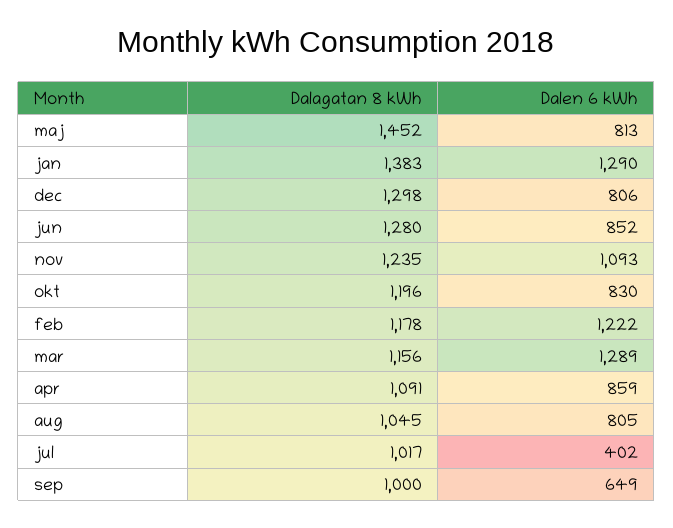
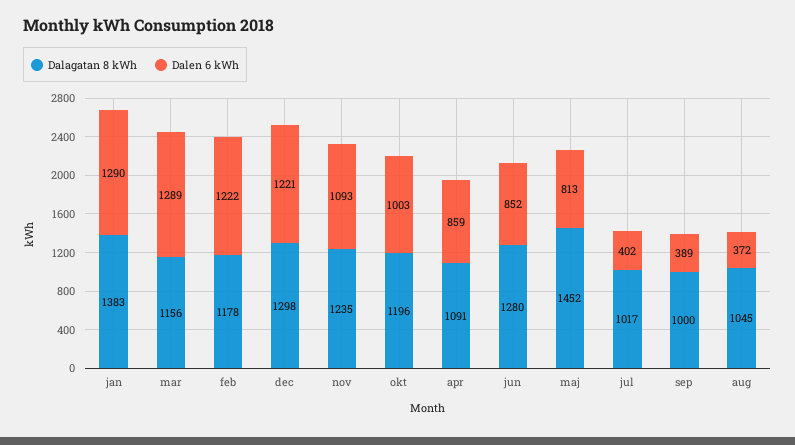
  {
    "Dalagatan 8 kWh": {
      "maj": 1452,
      "jan": 1383,
      "dec": 1298,
      "jun": 1280,
      "nov": 1235,
      "okt": 1196,
      "feb": 1178,
      "mar": 1156,
      "apr": 1091,
      "aug": 1045,
      "jul": 1017,
      "sep": 1000
    },
    "Dalen 6 kWh": {
      "maj": 813,
      "jan": 1290,
-     "dec": 806,
+     "dec": 1221,
      "jun": 852,
      "nov": 1093,
-     "okt": 830,
+     "okt": 1003,
      "feb": 1222,
      "mar": 1289,
      "apr": 859,
-     "aug": 805,
+     "aug": 372,
      "jul": 402,
-     "sep": 649
+     "sep": 389
    }
  }

